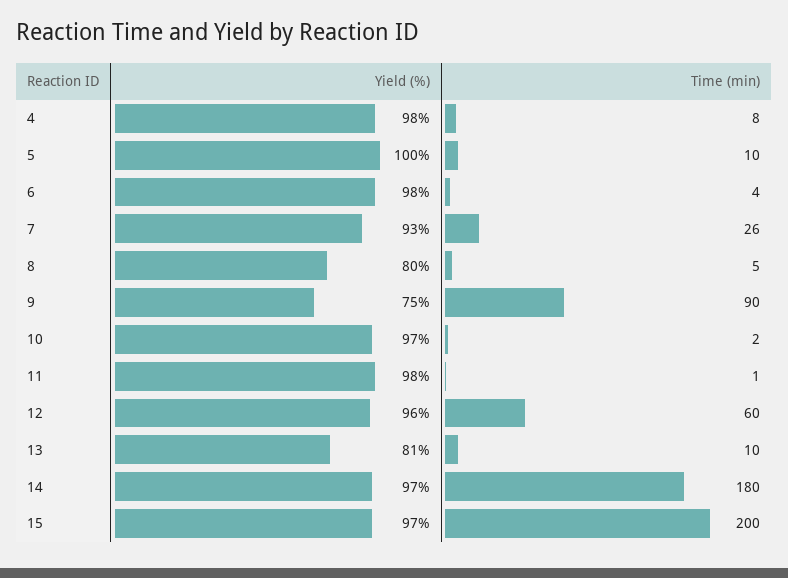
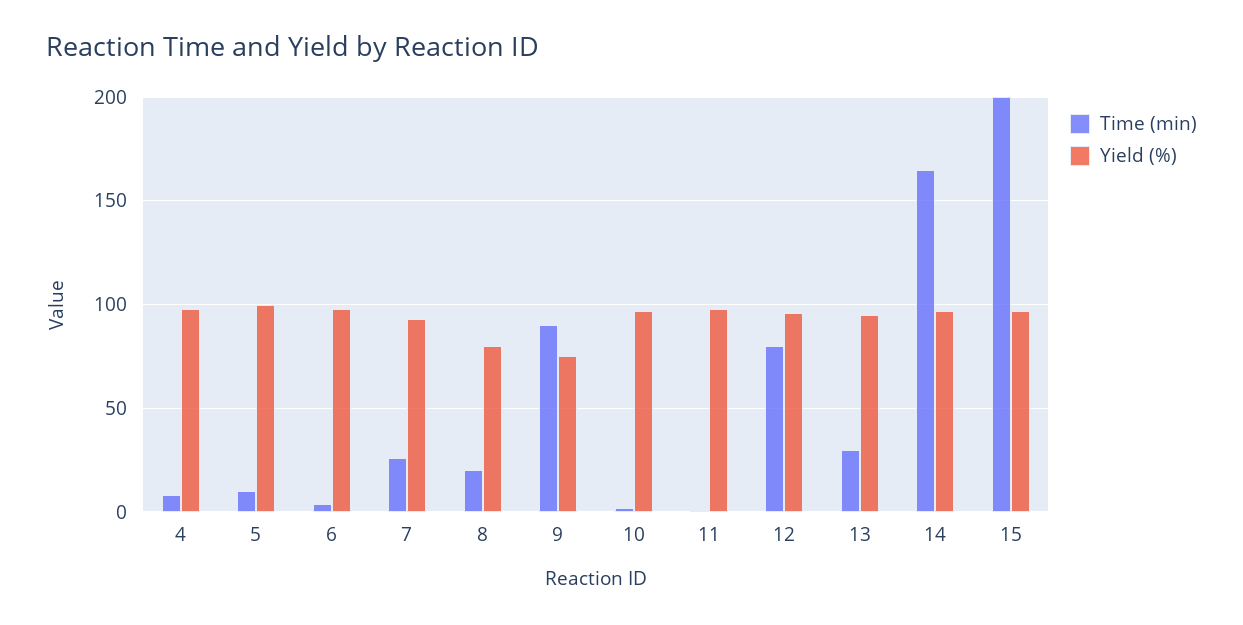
  {
    "Yield (%)": {
      "4": 98,
      "5": 100,
      "6": 98,
      "7": 93,
      "8": 80,
      "9": 75,
      "10": 97,
      "11": 98,
      "12": 96,
-     "13": 81,
+     "13": 95,
      "14": 97,
      "15": 97
    },
    "Time (min)": {
      "4": 8,
      "5": 10,
      "6": 4,
      "7": 26,
-     "8": 5,
+     "8": 20,
      "9": 90,
      "10": 2,
      "11": 1,
-     "12": 60,
+     "12": 80,
-     "13": 10,
+     "13": 30,
-     "14": 180,
+     "14": 165,
      "15": 200
    }
  }

